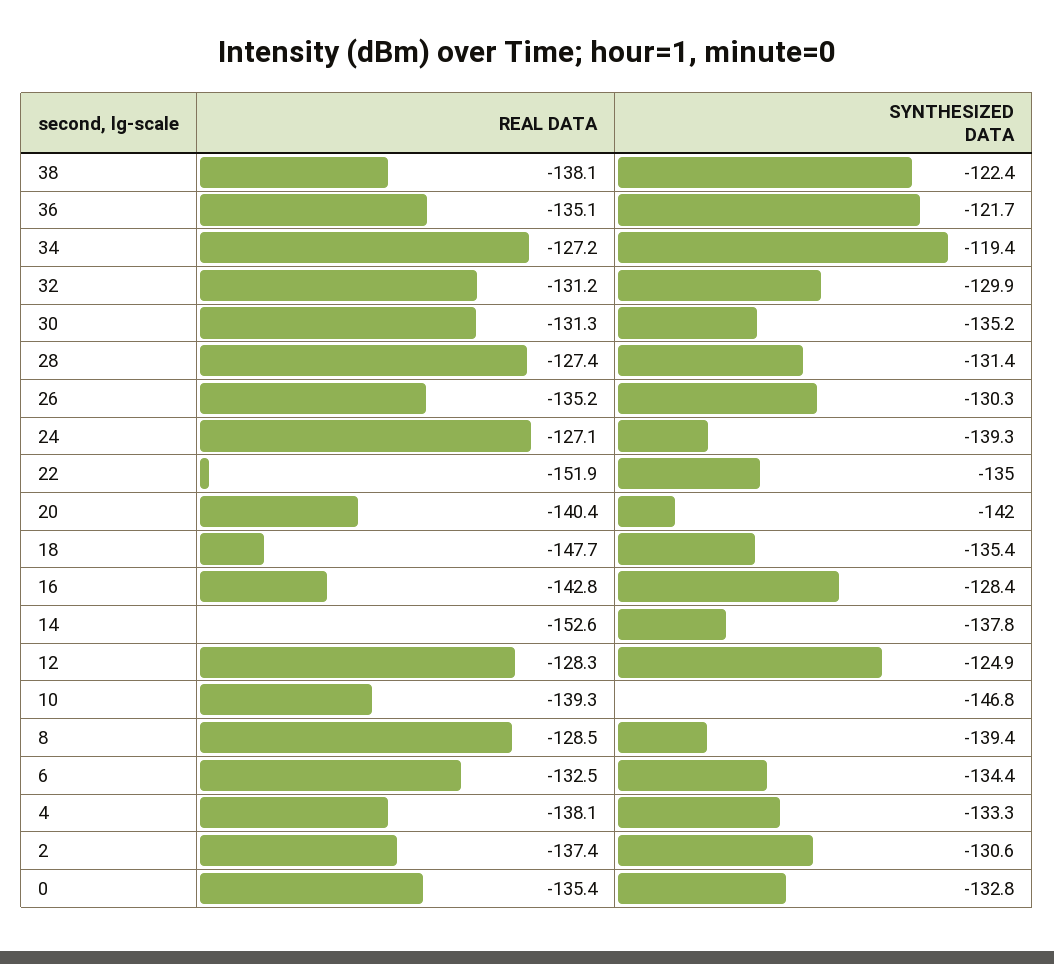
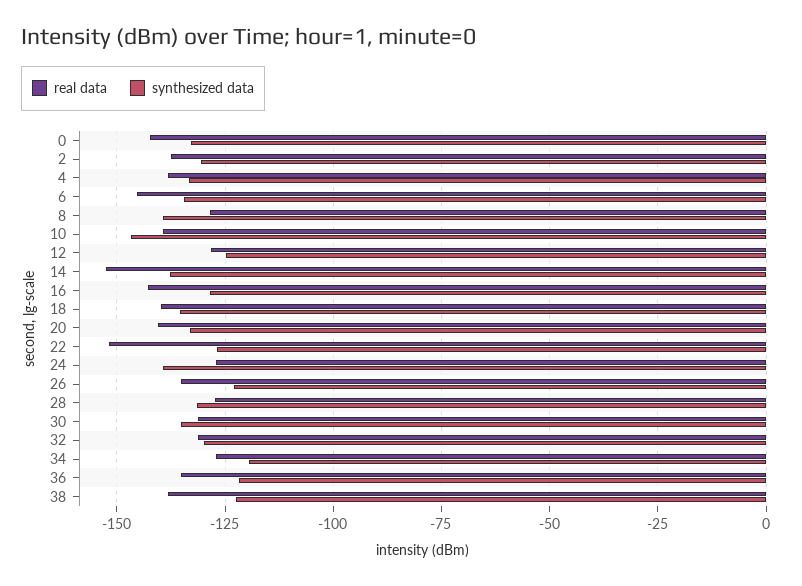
  {
    "REAL DATA": {
      "38": -138.1,
      "36": -135.1,
      "34": -127.2,
      "32": -131.2,
      "30": -131.3,
      "28": -127.4,
      "26": -135.2,
      "24": -127.1,
      "22": -151.9,
      "20": -140.4,
-     "18": -147.7,
+     "18": -140,
      "16": -142.8,
      "14": -152.6,
      "12": -128.3,
      "10": -139.3,
      "8": -128.5,
-     "6": -132.5,
+     "6": -145,
      "4": -138.1,
      "2": -137.4,
-     "0": -135.4
+     "0": -142.5
    },
    "SYNTHESIZED DATA": {
      "38": -122.4,
      "36": -121.7,
      "34": -119.4,
      "32": -129.9,
      "30": -135.2,
      "28": -131.4,
-     "26": -130.3,
+     "26": -122.5,
      "24": -139.3,
-     "22": -135,
+     "22": -127.5,
-     "20": -142,
+     "20": -132.5,
      "18": -135.4,
      "16": -128.4,
      "14": -137.8,
      "12": -124.9,
      "10": -146.8,
      "8": -139.4,
      "6": -134.4,
      "4": -133.3,
      "2": -130.6,
      "0": -132.8
    }
  }

